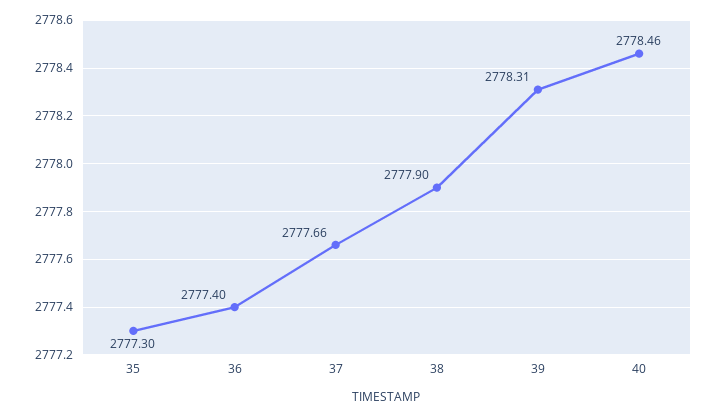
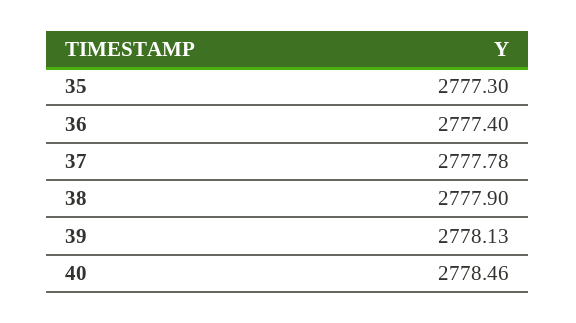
  {
    "35": 2777.3,
    "36": 2777.4,
-   "37": 2777.66,
+   "37": 2777.78,
    "38": 2777.9,
-   "39": 2778.31,
+   "39": 2778.13,
    "40": 2778.46
  }

